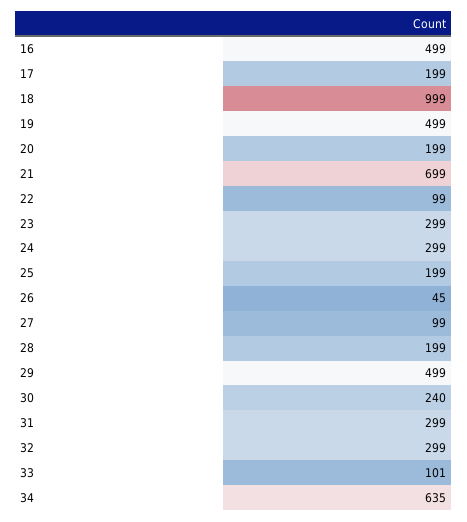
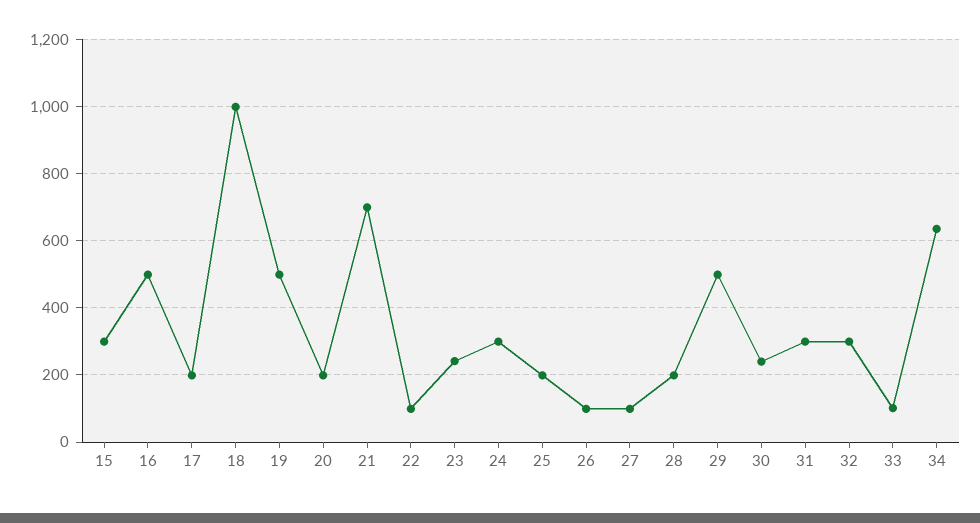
  {
    "16": 499,
    "17": 199,
    "18": 999,
    "19": 499,
    "20": 199,
    "21": 699,
    "22": 99,
-   "23": 299,
+   "23": 240,
    "24": 299,
    "25": 199,
-   "26": 45,
+   "26": 100,
    "27": 99,
    "28": 199,
    "29": 499,
    "30": 240,
    "31": 299,
    "32": 299,
    "33": 101,
-   "34": 635
+   "34": 635,
+   "15": 300
  }

